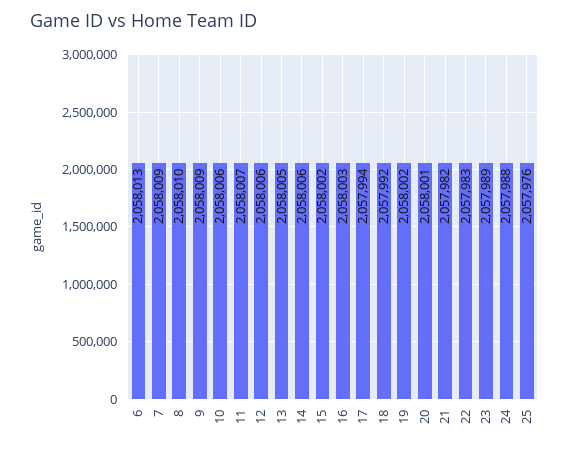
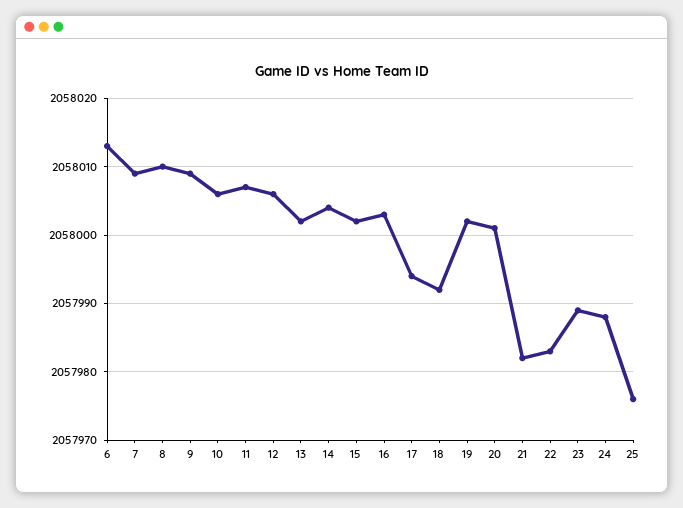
  {
    "6": 2058013,
    "7": 2058009,
    "8": 2058010,
    "9": 2058009,
    "10": 2058006,
    "11": 2058007,
    "12": 2058006,
-   "13": 2058005,
+   "13": 2058002,
-   "14": 2058006,
+   "14": 2058004,
    "15": 2058002,
    "16": 2058003,
    "17": 2057994,
    "18": 2057992,
    "19": 2058002,
    "20": 2058001,
    "21": 2057982,
    "22": 2057983,
    "23": 2057989,
    "24": 2057988,
    "25": 2057976
  }

